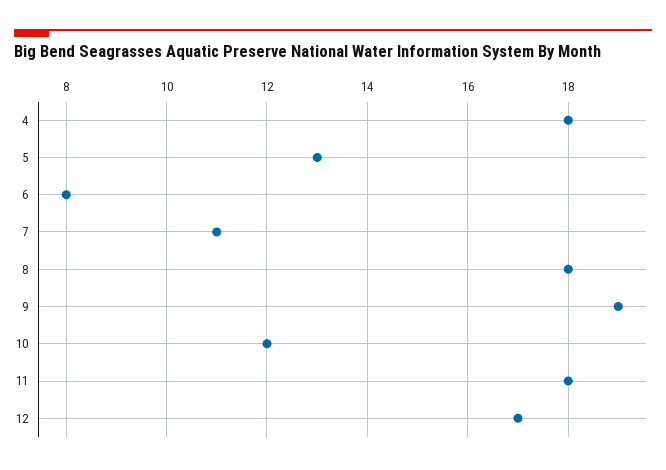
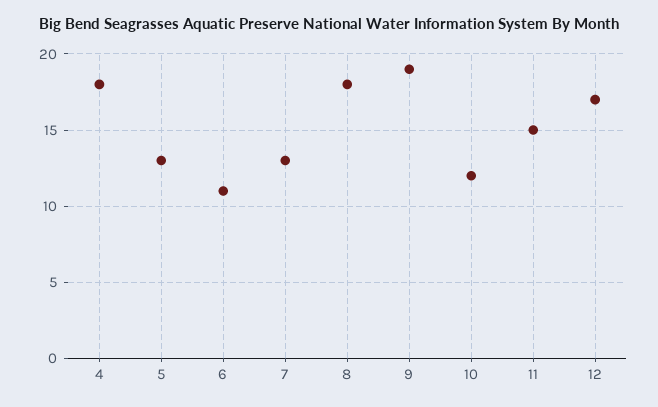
  {
    "4": 18,
    "5": 13,
-   "6": 8,
+   "6": 11,
-   "7": 11,
+   "7": 13,
    "8": 18,
    "9": 19,
    "10": 12,
-   "11": 18,
+   "11": 15,
    "12": 17
  }

